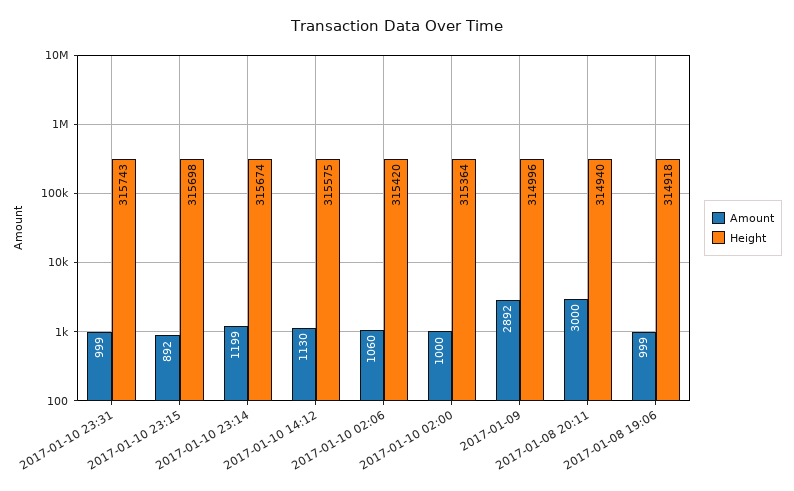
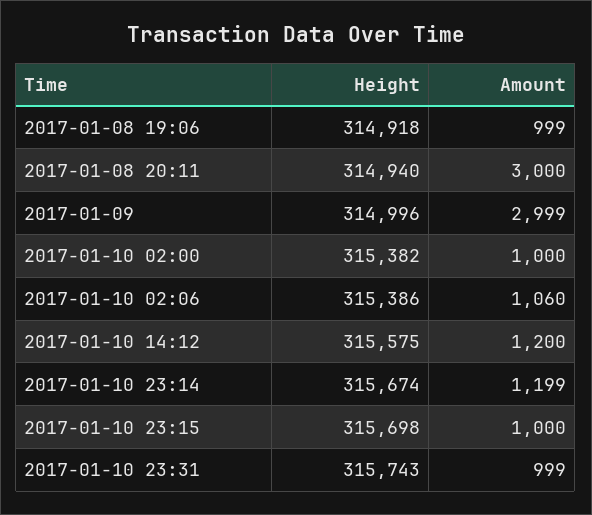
  {
    "Amount": {
      "2017-01-10 23:31": 999,
-     "2017-01-10 23:15": 892,
+     "2017-01-10 23:15": 1000,
      "2017-01-10 23:14": 1199,
-     "2017-01-10 14:12": 1130,
+     "2017-01-10 14:12": 1200,
      "2017-01-10 02:06": 1060,
      "2017-01-10 02:00": 1000,
-     "2017-01-09": 2892,
+     "2017-01-09": 2999,
      "2017-01-08 20:11": 3000,
      "2017-01-08 19:06": 999
    },
    "Height": {
      "2017-01-10 23:31": 315743,
      "2017-01-10 23:15": 315698,
      "2017-01-10 23:14": 315674,
      "2017-01-10 14:12": 315575,
-     "2017-01-10 02:06": 315420,
+     "2017-01-10 02:06": 315386,
-     "2017-01-10 02:00": 315364,
+     "2017-01-10 02:00": 315382,
      "2017-01-09": 314996,
      "2017-01-08 20:11": 314940,
      "2017-01-08 19:06": 314918
    }
  }

